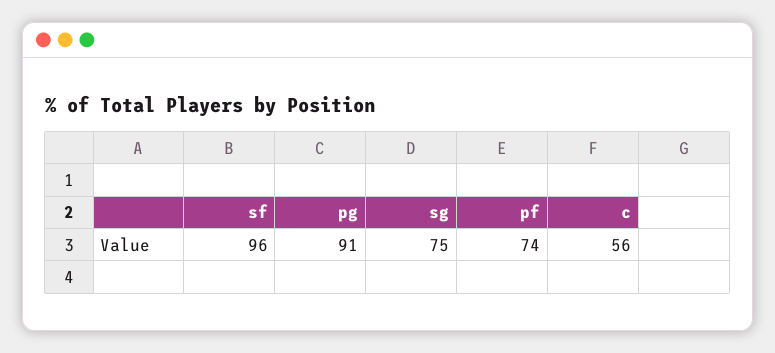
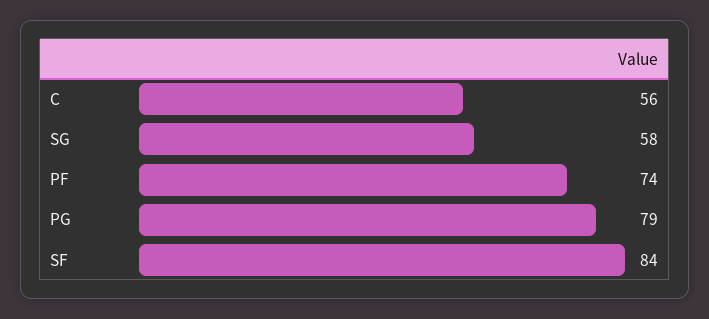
  {
-   "sf": 96,
+   "sf": 84,
-   "pg": 91,
+   "pg": 79,
-   "sg": 75,
+   "sg": 58,
    "pf": 74,
    "c": 56
  }

